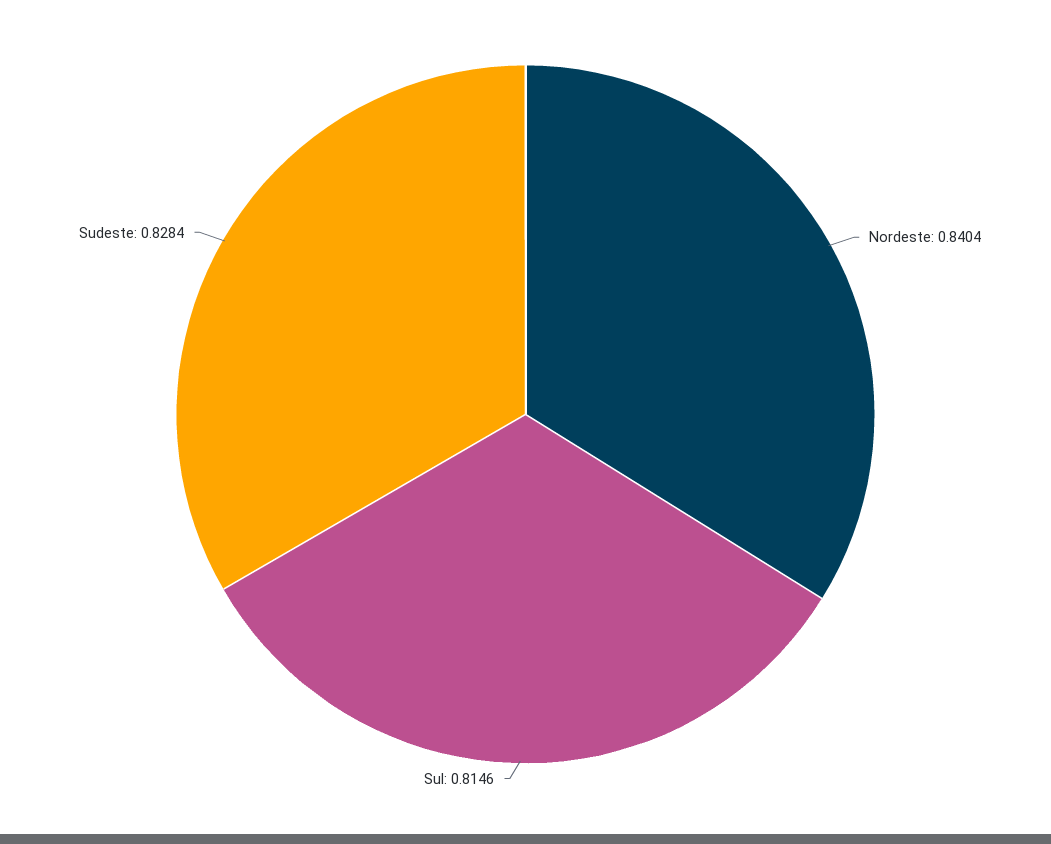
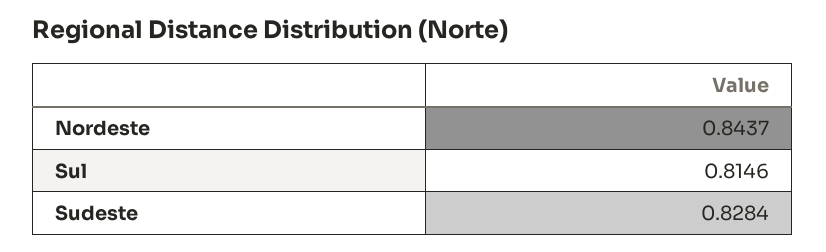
  {
-   "Nordeste": 0.8404,
+   "Nordeste": 0.8437,
    "Sul": 0.8146,
    "Sudeste": 0.8284
  }

